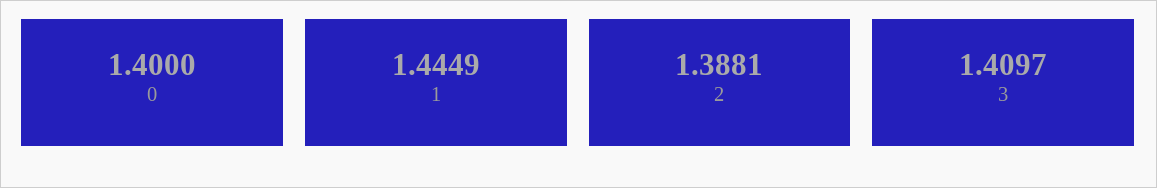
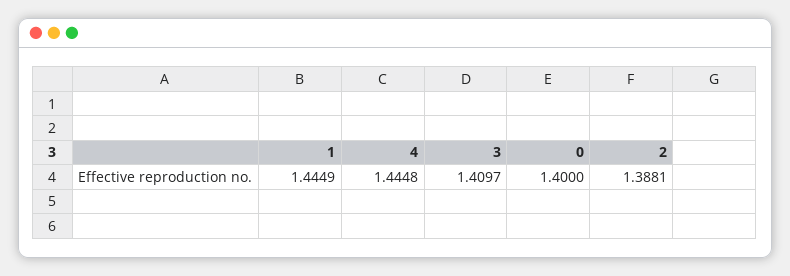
  {
    "0": 1.4,
    "1": 1.4449,
    "2": 1.3881,
-   "3": 1.4097
+   "3": 1.4097,
+   "4": 1.4448
  }

